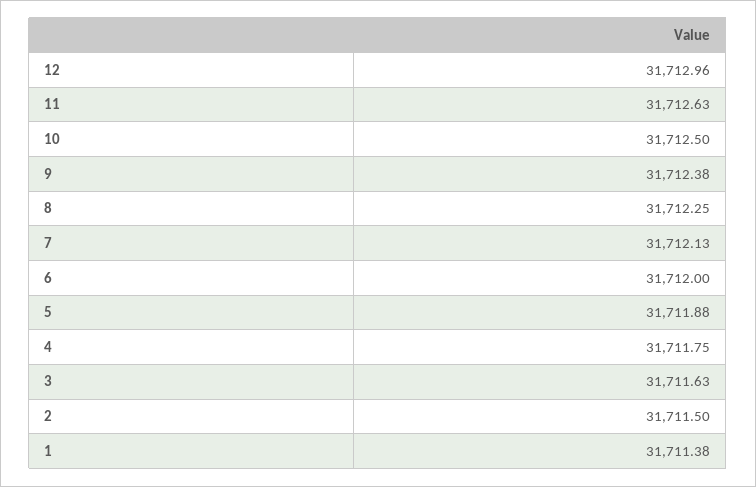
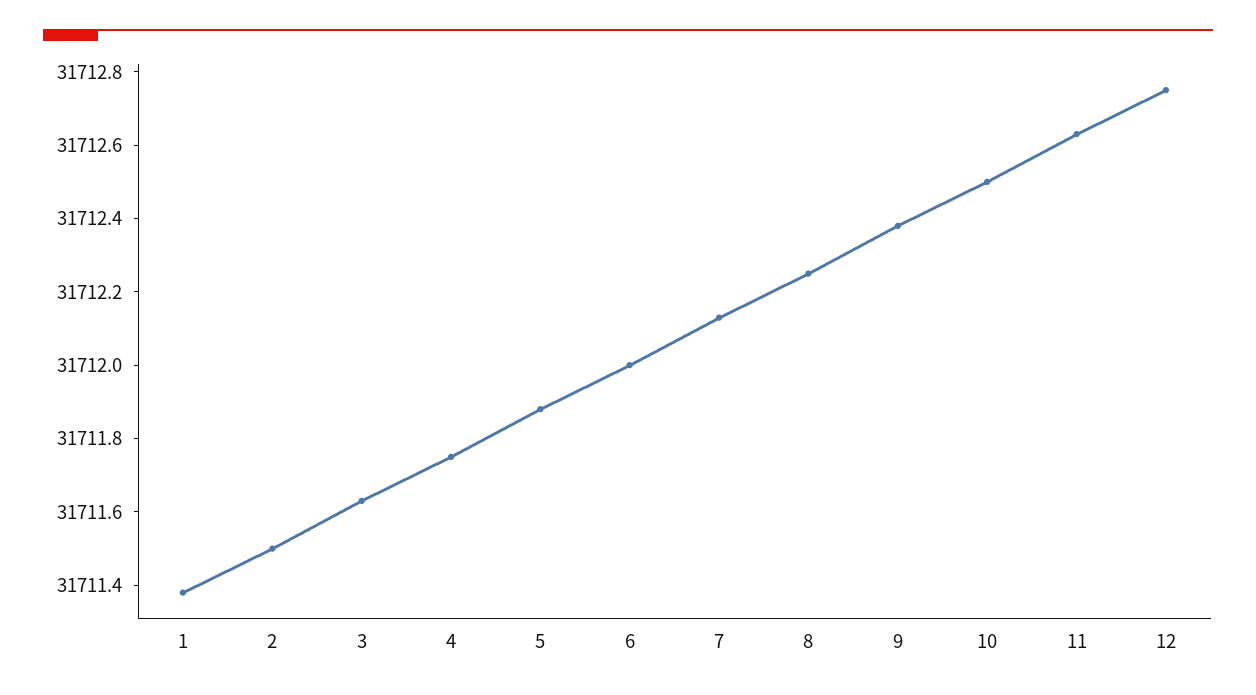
  {
-   "12": 31712.96,
+   "12": 31712.75,
    "11": 31712.63,
    "10": 31712.5,
    "9": 31712.38,
    "8": 31712.25,
    "7": 31712.13,
    "6": 31712,
    "5": 31711.88,
    "4": 31711.75,
    "3": 31711.63,
    "2": 31711.5,
    "1": 31711.38
  }

